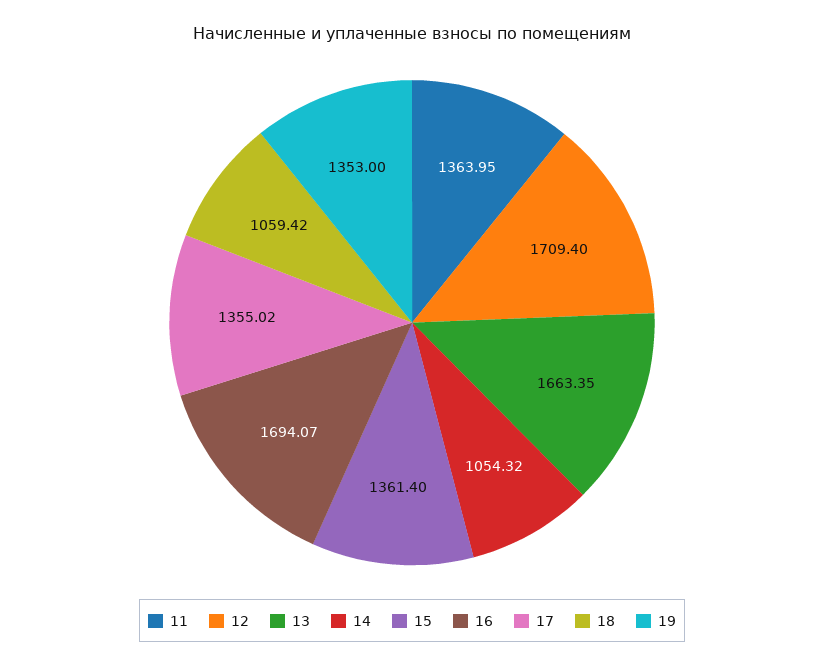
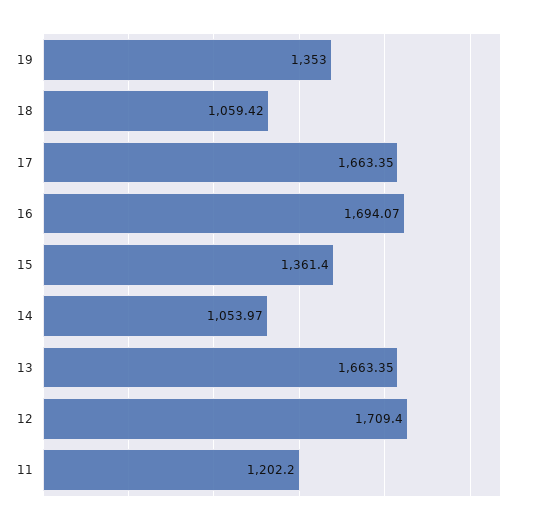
  {
-   "11": 1363.95,
+   "11": 1202.2,
    "12": 1709.4,
    "13": 1663.35,
-   "14": 1054.32,
+   "14": 1053.97,
    "15": 1361.4,
    "16": 1694.07,
-   "17": 1355.02,
+   "17": 1663.35,
    "18": 1059.42,
    "19": 1353
  }

